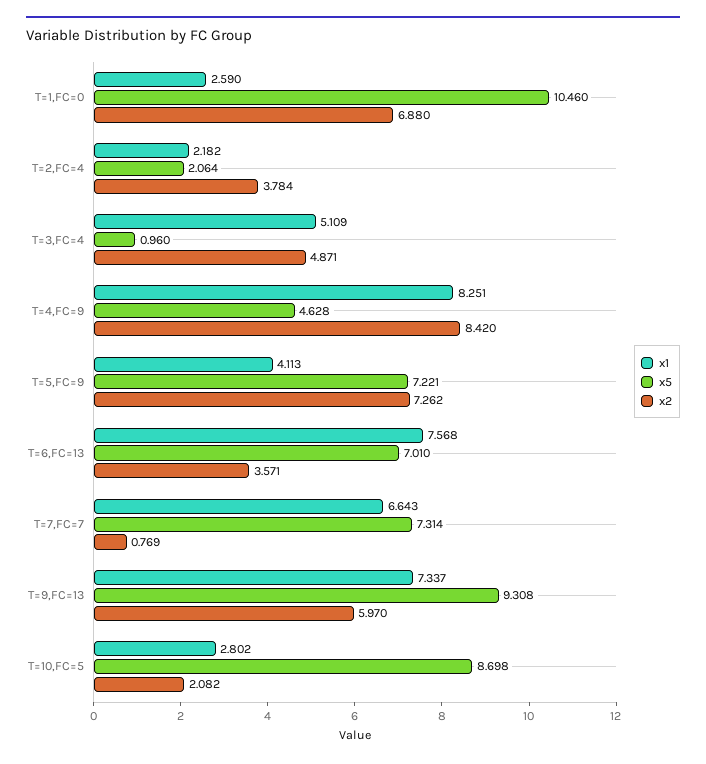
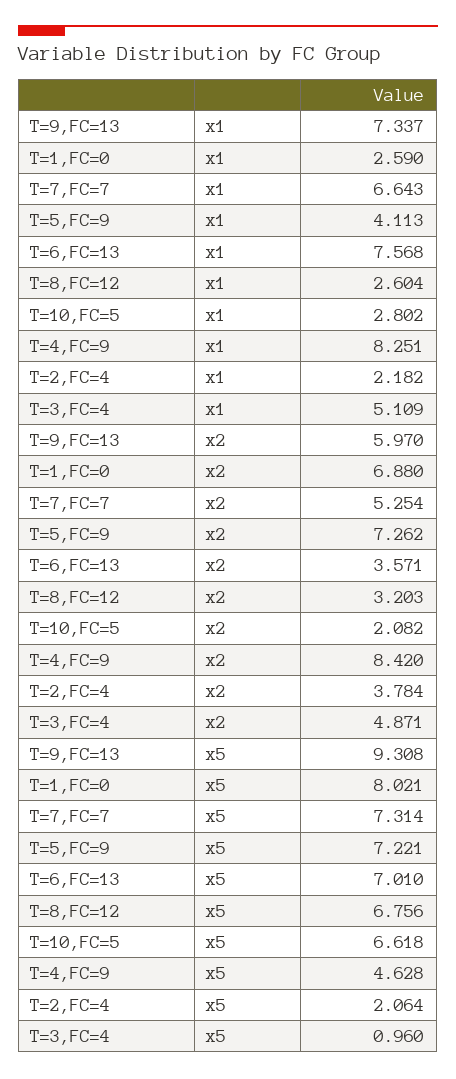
  {
    "x1": {
      "T=1,FC=0": 2.59,
      "T=2,FC=4": 2.182,
      "T=3,FC=4": 5.109,
      "T=4,FC=9": 8.251,
      "T=5,FC=9": 4.113,
      "T=6,FC=13": 7.568,
      "T=7,FC=7": 6.643,
      "T=9,FC=13": 7.337,
-     "T=10,FC=5": 2.802
+     "T=10,FC=5": 2.802,
+     "T=8,FC=12": 2.604
    },
    "x5": {
-     "T=1,FC=0": 10.46,
+     "T=1,FC=0": 8.021,
      "T=2,FC=4": 2.064,
      "T=3,FC=4": 0.96,
      "T=4,FC=9": 4.628,
      "T=5,FC=9": 7.221,
      "T=6,FC=13": 7.01,
      "T=7,FC=7": 7.314,
      "T=9,FC=13": 9.308,
-     "T=10,FC=5": 8.698
+     "T=10,FC=5": 6.618,
+     "T=8,FC=12": 6.756
    },
    "x2": {
      "T=1,FC=0": 6.88,
      "T=2,FC=4": 3.784,
      "T=3,FC=4": 4.871,
      "T=4,FC=9": 8.42,
      "T=5,FC=9": 7.262,
      "T=6,FC=13": 3.571,
-     "T=7,FC=7": 0.769,
+     "T=7,FC=7": 5.254,
      "T=9,FC=13": 5.97,
-     "T=10,FC=5": 2.082
+     "T=10,FC=5": 2.082,
+     "T=8,FC=12": 3.203
    }
  }

